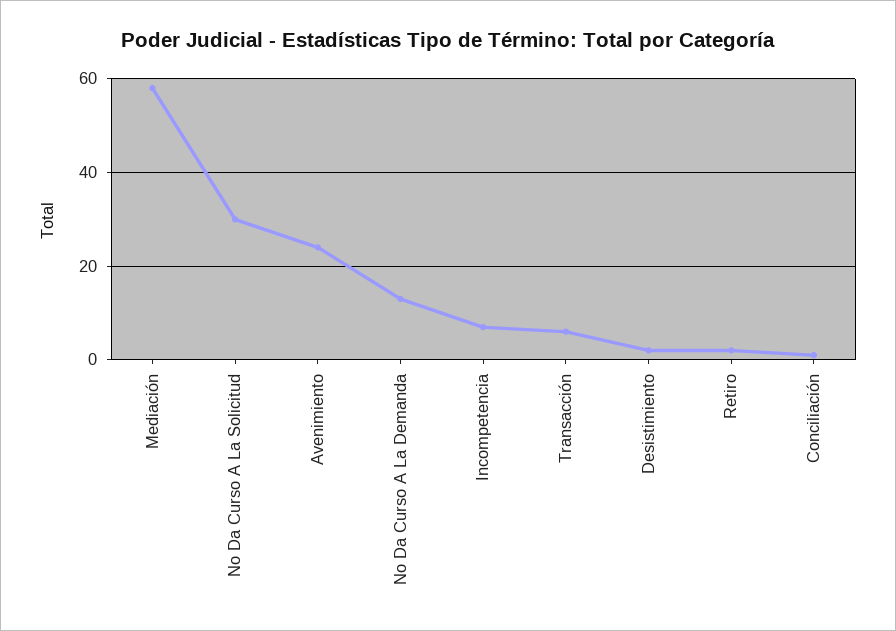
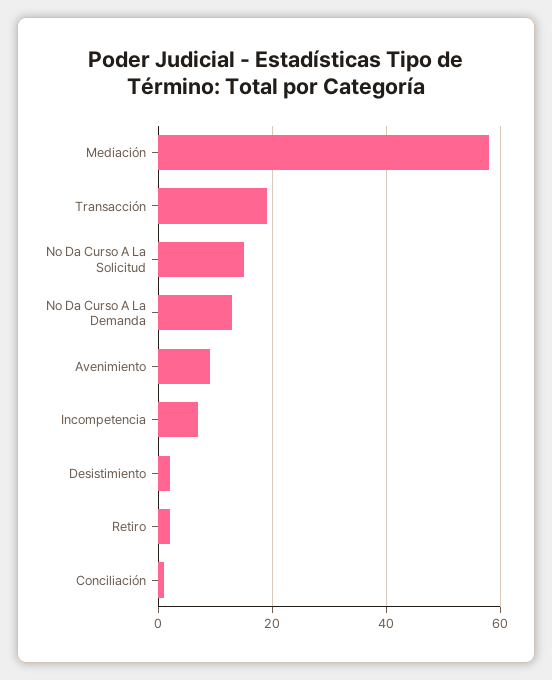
  {
    "Mediación": 60,
-   "No Da Curso A La Solicitud": 30,
+   "No Da Curso A La Solicitud": 15,
-   "Avenimiento": 25,
+   "Avenimiento": 10,
    "No Da Curso A La Demanda": 15,
    "Incompetencia": 5,
-   "Transacción": 5,
+   "Transacción": 20,
    "Desistimiento": 0,
    "Retiro": 0,
    "Conciliación": 0
  }

